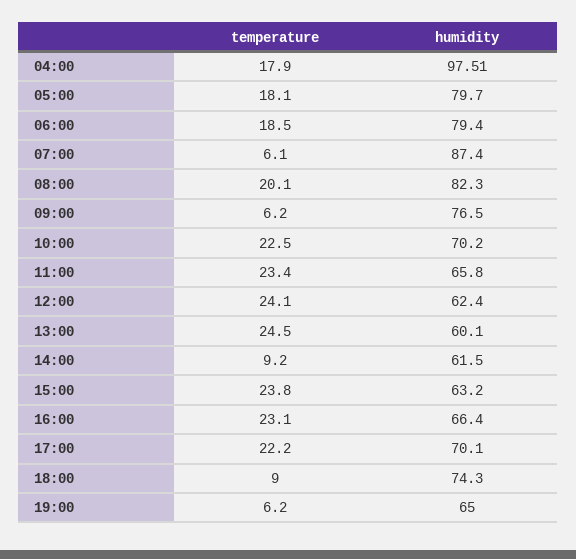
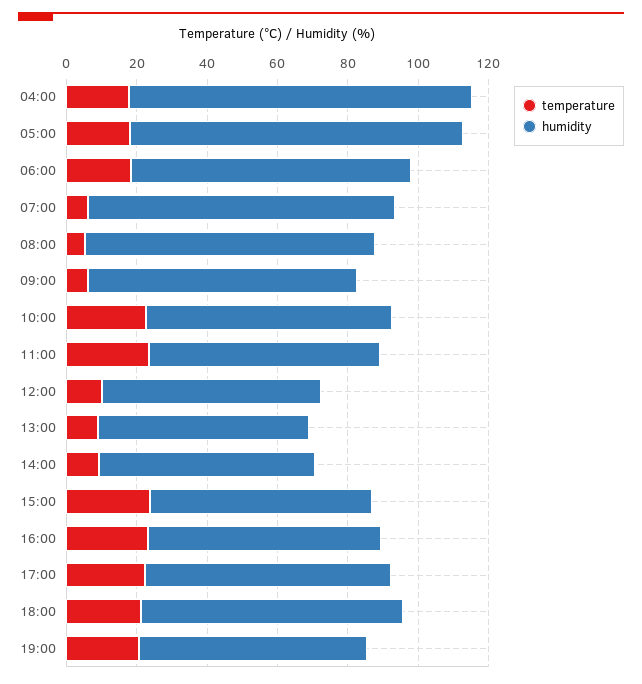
  {
    "temperature": {
      "04:00": 17.9,
      "05:00": 18.1,
      "06:00": 18.5,
      "07:00": 6.1,
-     "08:00": 20.1,
+     "08:00": 5,
      "09:00": 6.2,
      "10:00": 22.5,
      "11:00": 23.4,
-     "12:00": 24.1,
+     "12:00": 10,
-     "13:00": 24.5,
+     "13:00": 10,
      "14:00": 9.2,
      "15:00": 23.8,
      "16:00": 23.1,
      "17:00": 22.2,
-     "18:00": 9,
+     "18:00": 20,
-     "19:00": 6.2
+     "19:00": 20
    },
    "humidity": {
      "04:00": 97.51,
-     "05:00": 79.7,
+     "05:00": 95,
      "06:00": 79.4,
      "07:00": 87.4,
      "08:00": 82.3,
      "09:00": 76.5,
      "10:00": 70.2,
      "11:00": 65.8,
      "12:00": 62.4,
      "13:00": 60.1,
      "14:00": 61.5,
      "15:00": 63.2,
      "16:00": 66.4,
      "17:00": 70.1,
      "18:00": 74.3,
      "19:00": 65
    }
  }

